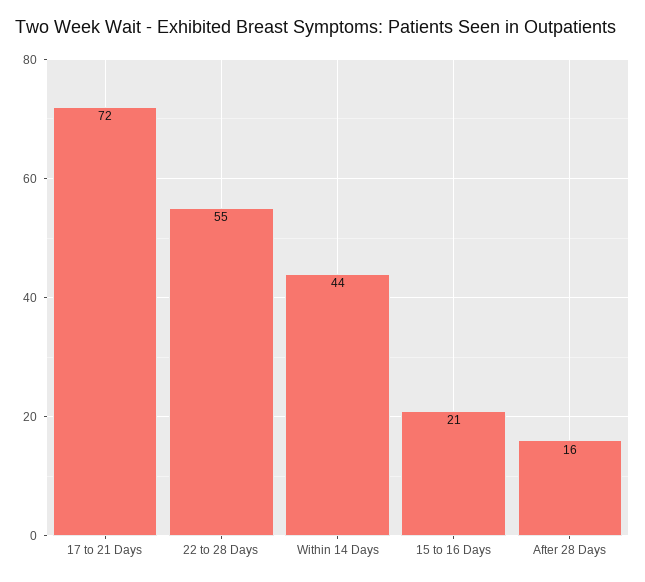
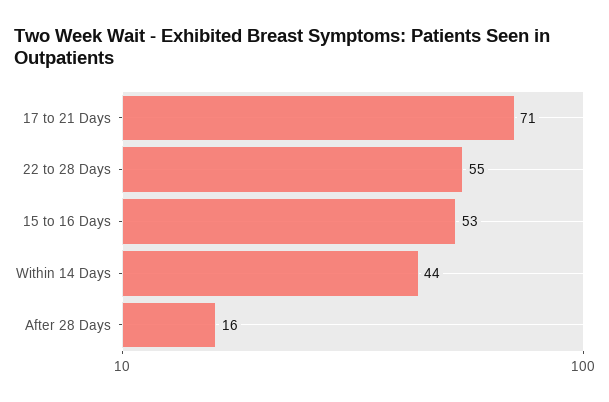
  {
-   "17 to 21 Days": 72,
+   "17 to 21 Days": 71,
    "22 to 28 Days": 55,
    "Within 14 Days": 44,
-   "15 to 16 Days": 21,
+   "15 to 16 Days": 53,
    "After 28 Days": 16
  }

